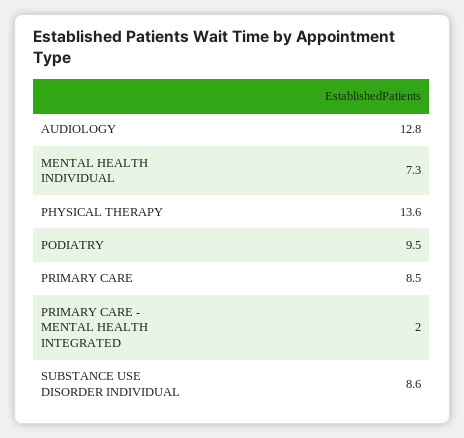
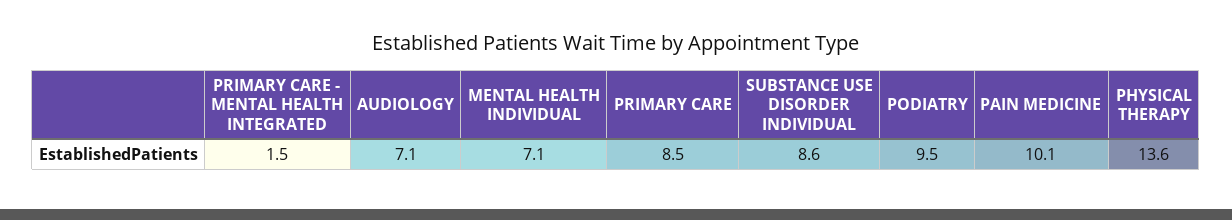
  {
-   "AUDIOLOGY": 12.8,
+   "AUDIOLOGY": 7.1,
-   "MENTAL HEALTH INDIVIDUAL": 7.3,
+   "MENTAL HEALTH INDIVIDUAL": 7.1,
    "PHYSICAL THERAPY": 13.6,
    "PODIATRY": 9.5,
    "PRIMARY CARE": 8.5,
-   "PRIMARY CARE - MENTAL HEALTH INTEGRATED": 2,
+   "PRIMARY CARE - MENTAL HEALTH INTEGRATED": 1.5,
-   "SUBSTANCE USE DISORDER INDIVIDUAL": 8.6
+   "SUBSTANCE USE DISORDER INDIVIDUAL": 8.6,
+   "PAIN MEDICINE": 10.1
  }

